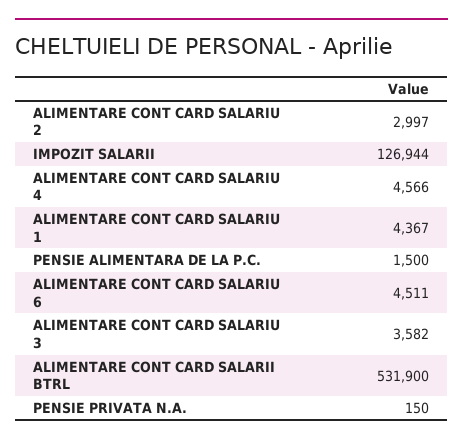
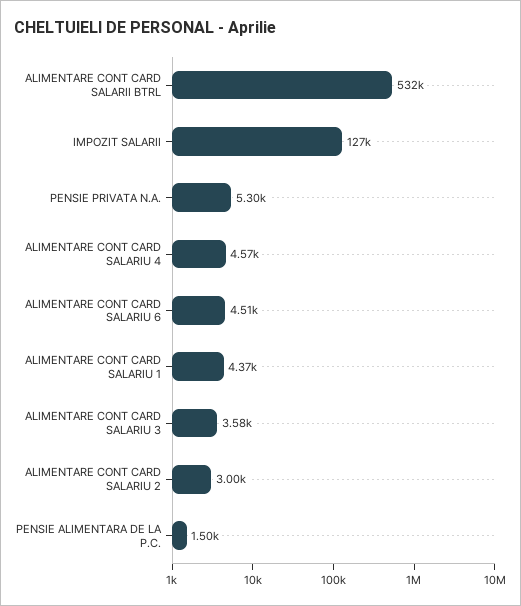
  {
    "ALIMENTARE CONT CARD SALARIU 2": 2997,
    "IMPOZIT SALARII": 126944,
    "ALIMENTARE CONT CARD SALARIU 4": 4566,
    "ALIMENTARE CONT CARD SALARIU 1": 4367,
    "PENSIE ALIMENTARA DE LA P.C.": 1500,
    "ALIMENTARE CONT CARD SALARIU 6": 4511,
    "ALIMENTARE CONT CARD SALARIU 3": 3582,
    "ALIMENTARE CONT CARD SALARII BTRL": 531900,
-   "PENSIE PRIVATA N.A.": 150
+   "PENSIE PRIVATA N.A.": 5300
  }

